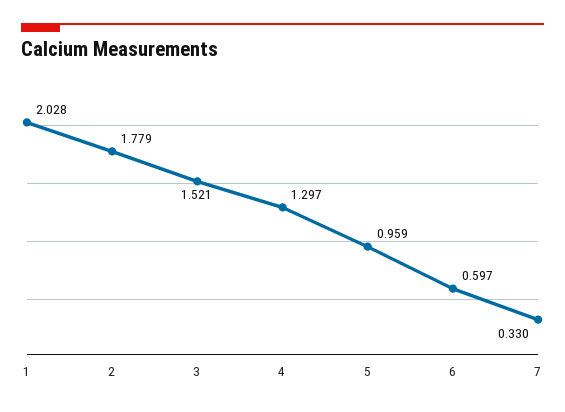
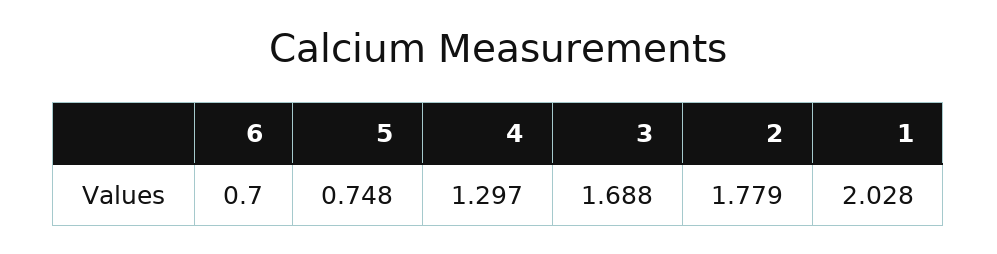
  {
    "1": 2.028,
    "2": 1.779,
-   "3": 1.521,
+   "3": 1.688,
    "4": 1.297,
-   "5": 0.959,
+   "5": 0.748,
-   "6": 0.597,
+   "6": 0.7
-   "7": 0.33
  }

